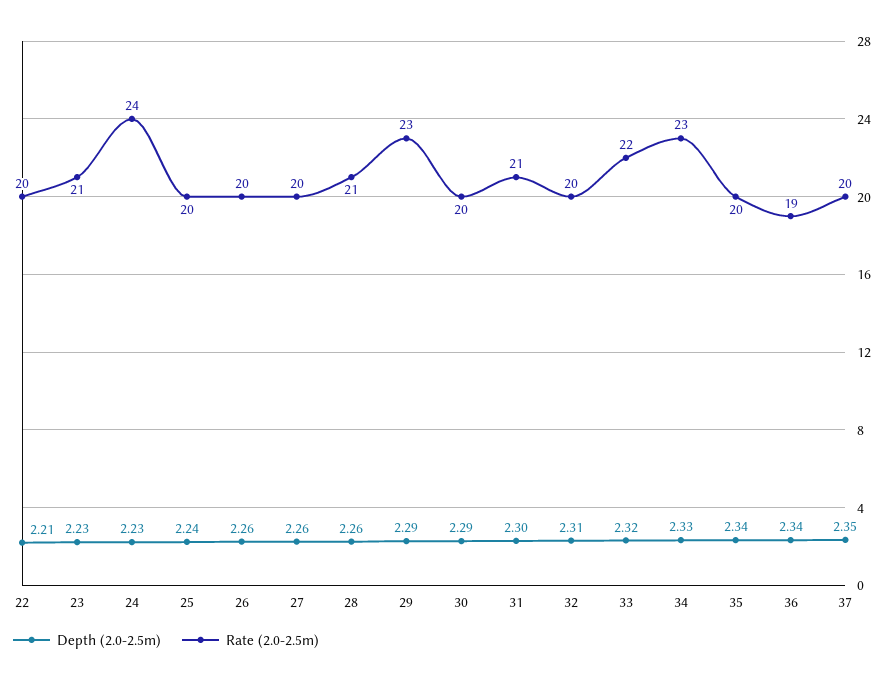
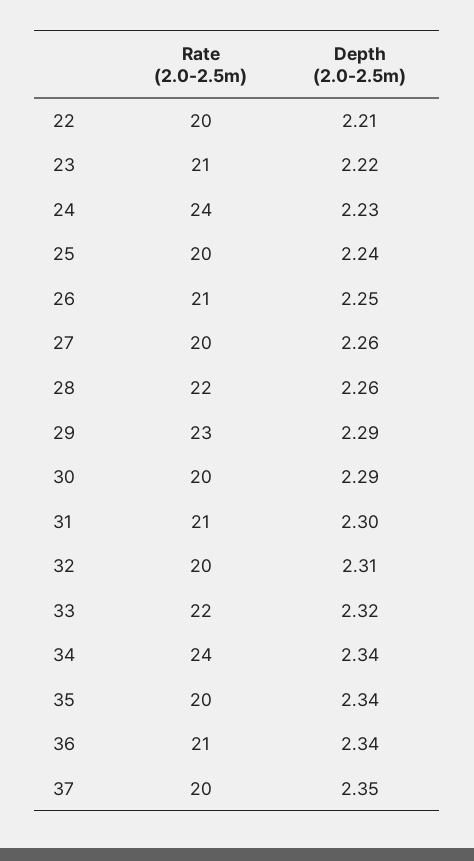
  {
    "Depth (2.0-2.5m)": {
      "22": 2.21,
-     "23": 2.23,
+     "23": 2.22,
      "24": 2.23,
      "25": 2.24,
-     "26": 2.26,
+     "26": 2.25,
      "27": 2.26,
      "28": 2.26,
      "29": 2.29,
      "30": 2.29,
      "31": 2.3,
      "32": 2.31,
      "33": 2.32,
-     "34": 2.33,
+     "34": 2.34,
      "35": 2.34,
      "36": 2.34,
      "37": 2.35
    },
    "Rate (2.0-2.5m)": {
      "22": 20,
      "23": 21,
      "24": 24,
      "25": 20,
-     "26": 20,
+     "26": 21,
      "27": 20,
-     "28": 21,
+     "28": 22,
      "29": 23,
      "30": 20,
      "31": 21,
      "32": 20,
      "33": 22,
-     "34": 23,
+     "34": 24,
      "35": 20,
-     "36": 19,
+     "36": 21,
      "37": 20
    }
  }

